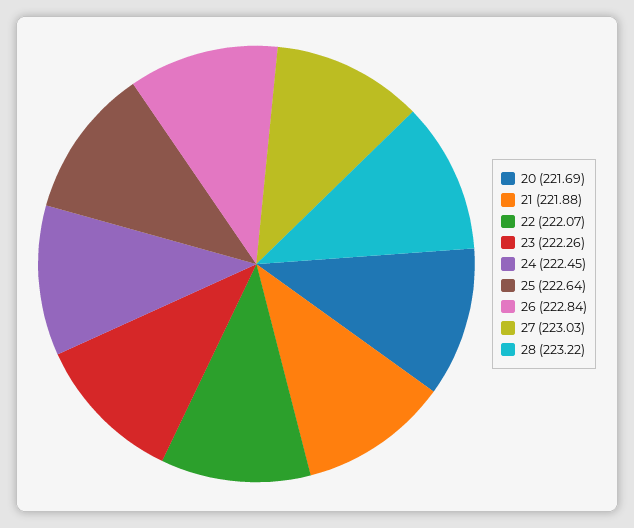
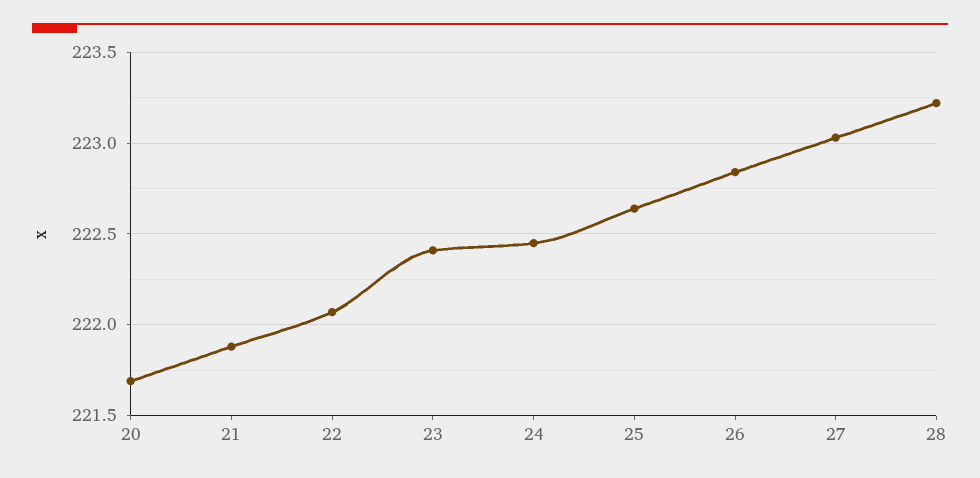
  {
    "20": 221.69,
    "21": 221.88,
    "22": 222.07,
-   "23": 222.26,
+   "23": 222.4,
    "24": 222.45,
    "25": 222.64,
    "26": 222.84,
    "27": 223.03,
    "28": 223.22
  }

